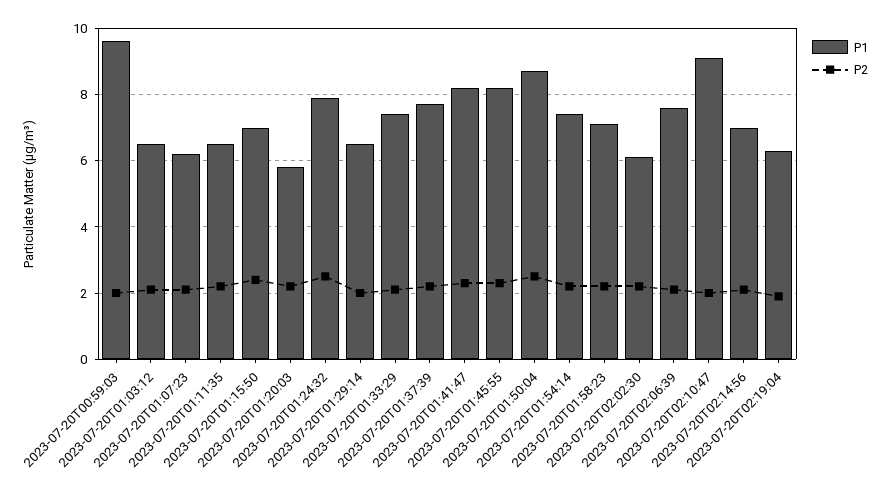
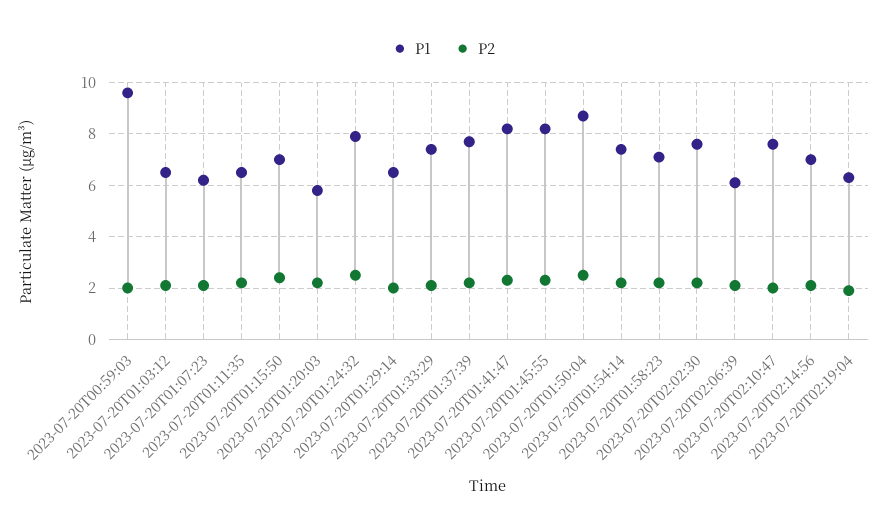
  {
    "P1": {
      "2023-07-20T00:59:03": 9.5,
      "2023-07-20T01:03:12": 6.5,
      "2023-07-20T01:07:23": 6,
      "2023-07-20T01:11:35": 6.5,
      "2023-07-20T01:15:50": 7,
      "2023-07-20T01:20:03": 6,
      "2023-07-20T01:24:32": 8,
      "2023-07-20T01:29:14": 6.5,
      "2023-07-20T01:33:29": 7.5,
      "2023-07-20T01:37:39": 7.5,
      "2023-07-20T01:41:47": 8,
      "2023-07-20T01:45:55": 8,
      "2023-07-20T01:50:04": 8.5,
      "2023-07-20T01:54:14": 7.5,
      "2023-07-20T01:58:23": 7,
-     "2023-07-20T02:02:30": 6,
+     "2023-07-20T02:02:30": 7.5,
-     "2023-07-20T02:06:39": 7.5,
+     "2023-07-20T02:06:39": 6,
-     "2023-07-20T02:10:47": 9,
+     "2023-07-20T02:10:47": 7.5,
      "2023-07-20T02:14:56": 7,
      "2023-07-20T02:19:04": 6.5
    },
    "P2": {
      "2023-07-20T00:59:03": 2,
      "2023-07-20T01:03:12": 2,
      "2023-07-20T01:07:23": 2,
      "2023-07-20T01:11:35": 2,
      "2023-07-20T01:15:50": 2.5,
      "2023-07-20T01:20:03": 2,
      "2023-07-20T01:24:32": 2.5,
      "2023-07-20T01:29:14": 2,
      "2023-07-20T01:33:29": 2,
      "2023-07-20T01:37:39": 2,
      "2023-07-20T01:41:47": 2.5,
      "2023-07-20T01:45:55": 2.5,
      "2023-07-20T01:50:04": 2.5,
      "2023-07-20T01:54:14": 2,
      "2023-07-20T01:58:23": 2,
      "2023-07-20T02:02:30": 2,
      "2023-07-20T02:06:39": 2,
      "2023-07-20T02:10:47": 2,
      "2023-07-20T02:14:56": 2,
      "2023-07-20T02:19:04": 2
    }
  }

